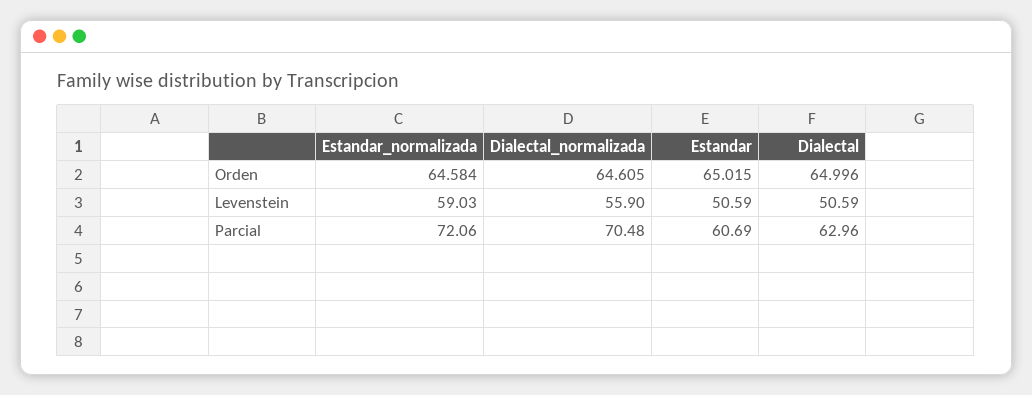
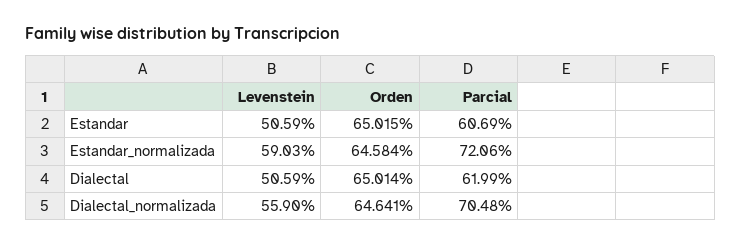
  {
    "Estandar_normalizada": {
      "Orden": 64.584,
      "Levenstein": 59.03,
      "Parcial": 72.06
    },
    "Dialectal_normalizada": {
-     "Orden": 64.605,
+     "Orden": 64.641,
      "Levenstein": 55.9,
      "Parcial": 70.48
    },
    "Estandar": {
      "Orden": 65.015,
      "Levenstein": 50.59,
      "Parcial": 60.69
    },
    "Dialectal": {
-     "Orden": 64.996,
+     "Orden": 65.014,
      "Levenstein": 50.59,
-     "Parcial": 62.96
+     "Parcial": 61.99
    }
  }

